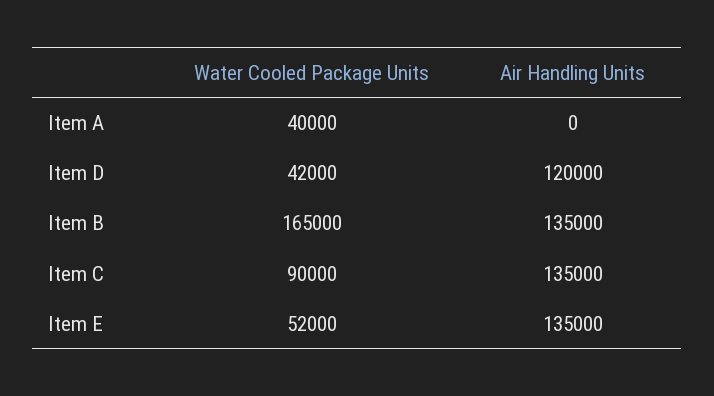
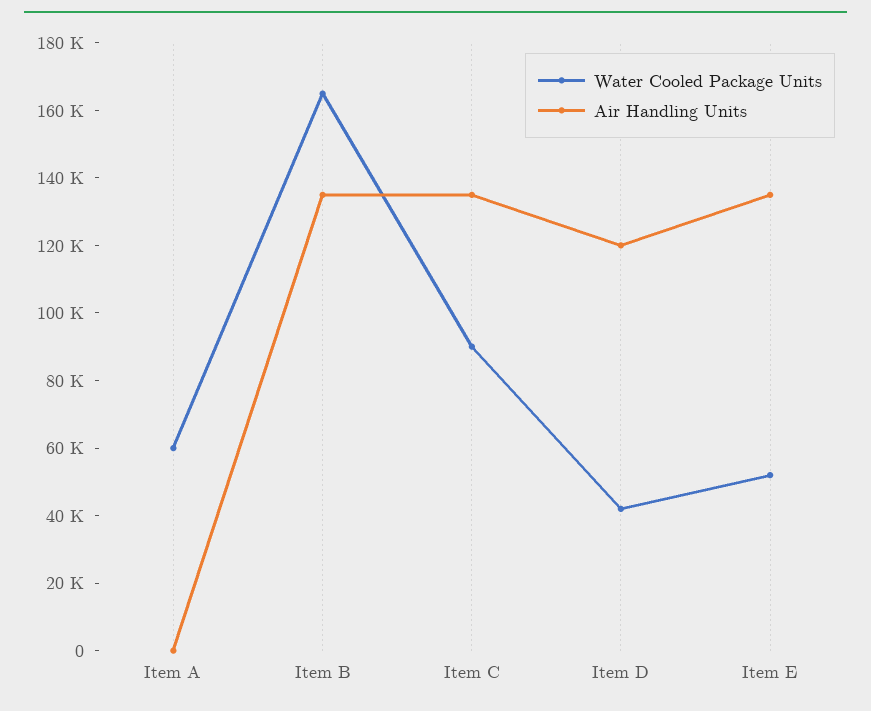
  {
    "Water Cooled Package Units": {
-     "Item A": 40000,
+     "Item A": 60000,
      "Item D": 42000,
      "Item B": 165000,
      "Item C": 90000,
      "Item E": 52000
    },
    "Air Handling Units": {
      "Item A": 0,
      "Item D": 120000,
      "Item B": 135000,
      "Item C": 135000,
      "Item E": 135000
    }
  }

